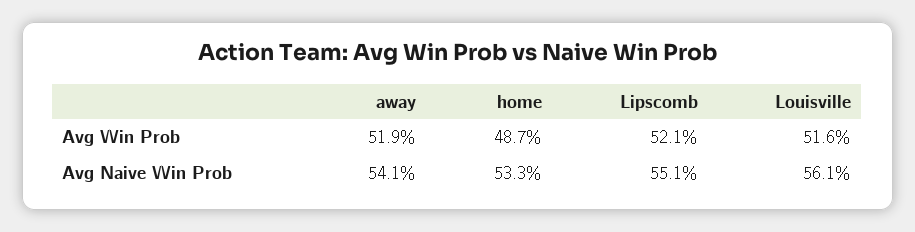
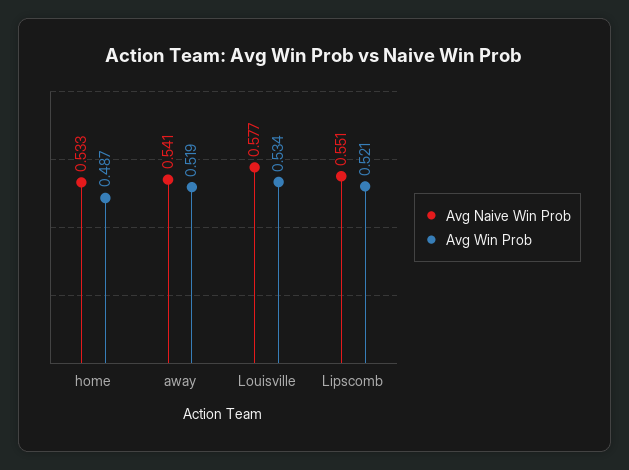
  {
    "Avg Win Prob": {
      "away": 0.519,
      "home": 0.487,
      "Lipscomb": 0.521,
-     "Louisville": 0.516
+     "Louisville": 0.534
    },
    "Avg Naive Win Prob": {
      "away": 0.541,
      "home": 0.533,
      "Lipscomb": 0.551,
-     "Louisville": 0.561
+     "Louisville": 0.577
    }
  }

